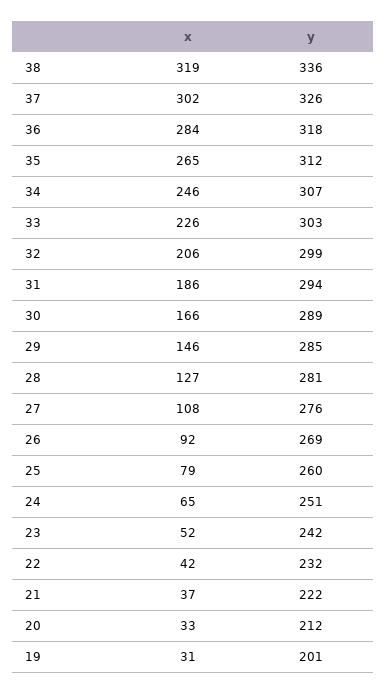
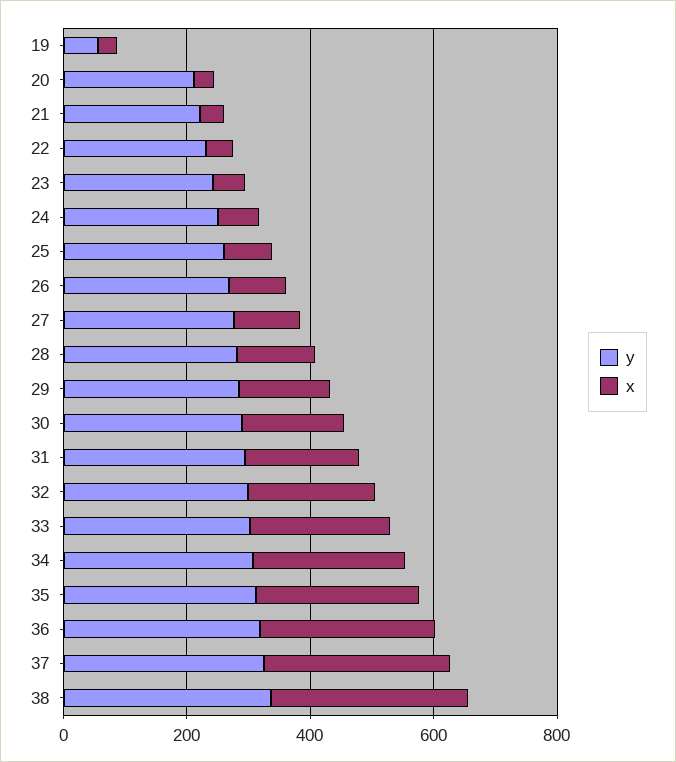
  {
    "x": {
      "38": 319,
      "37": 302,
      "36": 284,
      "35": 265,
      "34": 246,
      "33": 226,
      "32": 206,
      "31": 186,
      "30": 166,
      "29": 146,
      "28": 127,
      "27": 108,
      "26": 92,
      "25": 79,
      "24": 65,
      "23": 52,
      "22": 42,
      "21": 37,
      "20": 33,
      "19": 31
    },
    "y": {
      "38": 336,
      "37": 326,
      "36": 318,
      "35": 312,
      "34": 307,
      "33": 303,
      "32": 299,
      "31": 294,
      "30": 289,
      "29": 285,
      "28": 281,
      "27": 276,
      "26": 269,
      "25": 260,
      "24": 251,
      "23": 242,
      "22": 232,
      "21": 222,
      "20": 212,
-     "19": 201
+     "19": 50
    }
  }

